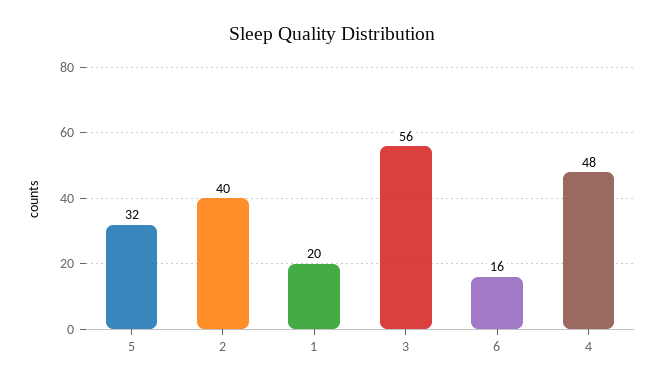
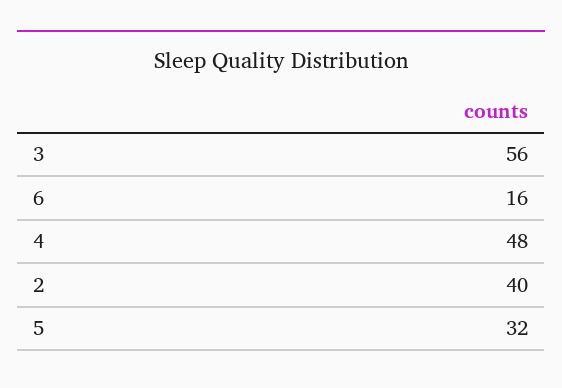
  {
    "5": 32,
    "2": 40,
-   "1": 20,
    "3": 56,
    "6": 16,
    "4": 48
  }

